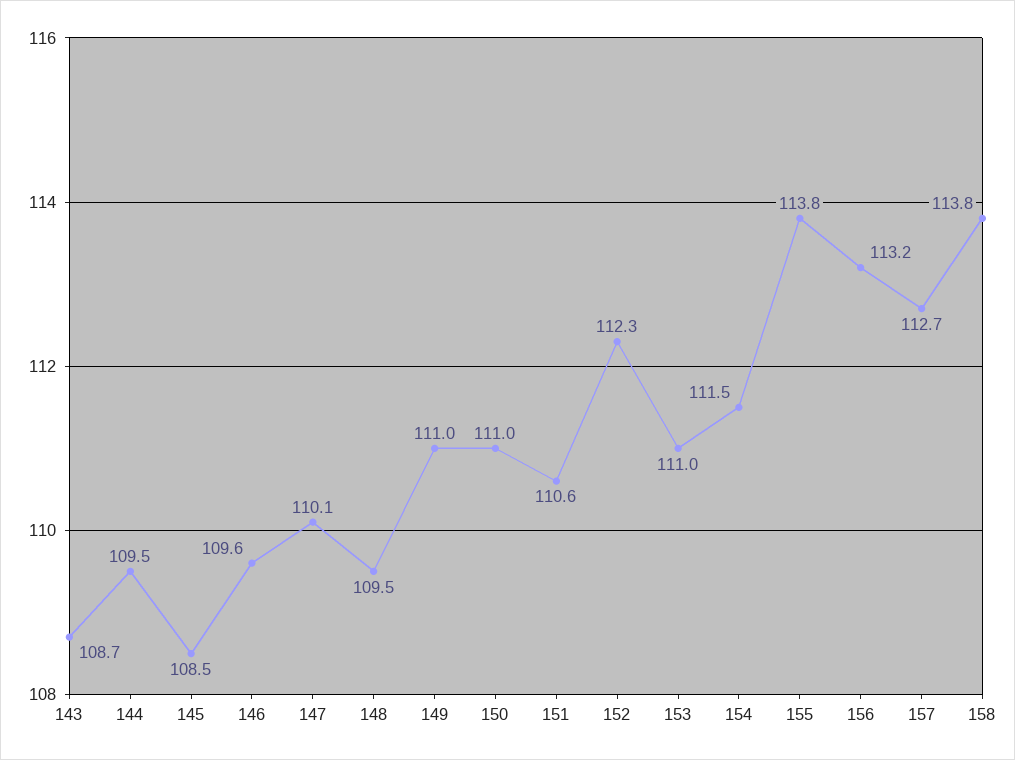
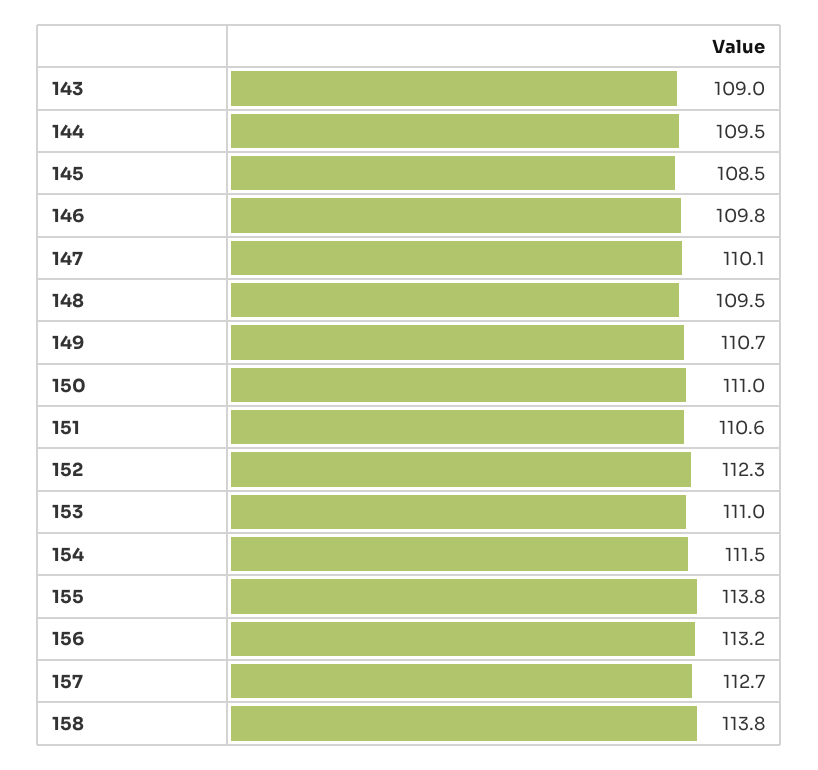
  {
-   "143": 108.7,
+   "143": 109,
    "144": 109.5,
    "145": 108.5,
-   "146": 109.6,
+   "146": 109.8,
    "147": 110.1,
    "148": 109.5,
-   "149": 111,
+   "149": 110.7,
    "150": 111,
    "151": 110.6,
    "152": 112.3,
    "153": 111,
    "154": 111.5,
    "155": 113.8,
    "156": 113.2,
    "157": 112.7,
    "158": 113.8
  }

